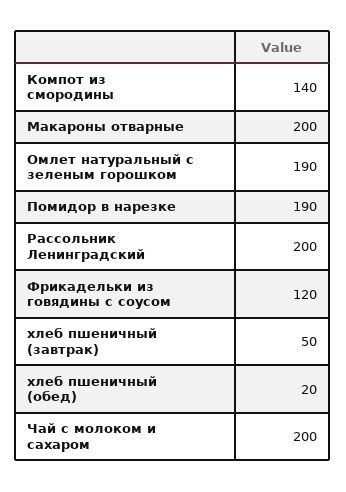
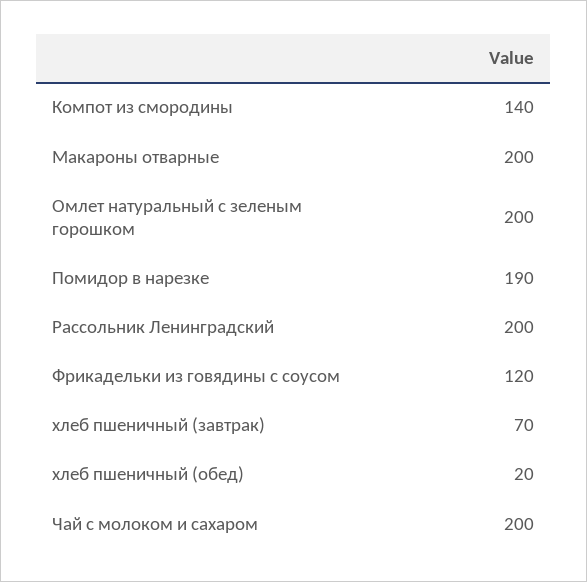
  {
    "Компот из смородины": 140,
    "Макароны отварные": 200,
-   "Омлет натуральный с зеленым горошком": 190,
+   "Омлет натуральный с зеленым горошком": 200,
    "Помидор в нарезке": 190,
    "Рассольник Ленинградский": 200,
    "Фрикадельки из говядины с соусом": 120,
-   "хлеб пшеничный (завтрак)": 50,
+   "хлеб пшеничный (завтрак)": 70,
    "хлеб пшеничный (обед)": 20,
    "Чай с молоком и сахаром": 200
  }

